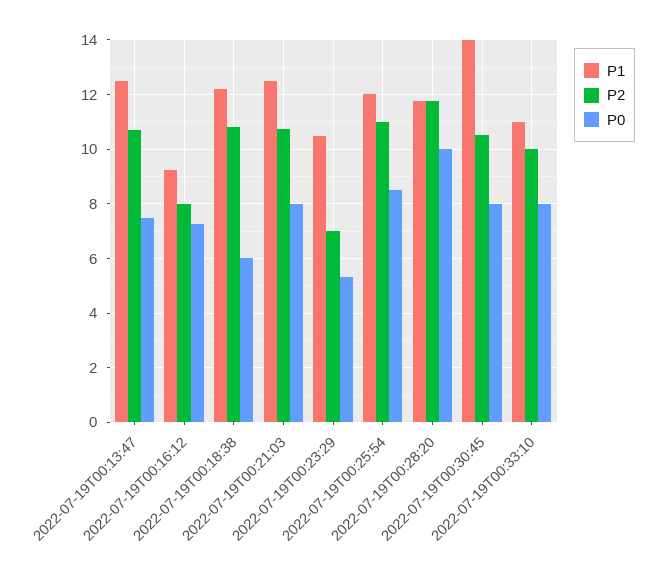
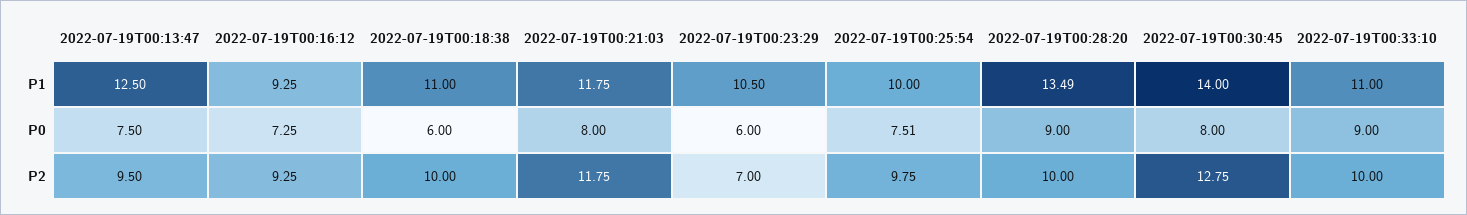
  {
    "P1": {
      "2022-07-19T00:13:47": 12.5,
      "2022-07-19T00:16:12": 9.25,
-     "2022-07-19T00:18:38": 12.25,
+     "2022-07-19T00:18:38": 11,
-     "2022-07-19T00:21:03": 12.5,
+     "2022-07-19T00:21:03": 11.75,
      "2022-07-19T00:23:29": 10.5,
-     "2022-07-19T00:25:54": 12,
+     "2022-07-19T00:25:54": 10,
-     "2022-07-19T00:28:20": 11.75,
+     "2022-07-19T00:28:20": 13.49,
      "2022-07-19T00:30:45": 14,
      "2022-07-19T00:33:10": 11
    },
    "P2": {
-     "2022-07-19T00:13:47": 10.75,
+     "2022-07-19T00:13:47": 9.5,
-     "2022-07-19T00:16:12": 8,
+     "2022-07-19T00:16:12": 9.25,
-     "2022-07-19T00:18:38": 10.75,
+     "2022-07-19T00:18:38": 10,
-     "2022-07-19T00:21:03": 10.75,
+     "2022-07-19T00:21:03": 11.75,
      "2022-07-19T00:23:29": 7,
-     "2022-07-19T00:25:54": 11,
+     "2022-07-19T00:25:54": 9.75,
-     "2022-07-19T00:28:20": 11.75,
+     "2022-07-19T00:28:20": 10,
-     "2022-07-19T00:30:45": 10.5,
+     "2022-07-19T00:30:45": 12.75,
      "2022-07-19T00:33:10": 10
    },
    "P0": {
      "2022-07-19T00:13:47": 7.5,
      "2022-07-19T00:16:12": 7.25,
      "2022-07-19T00:18:38": 6,
      "2022-07-19T00:21:03": 8,
-     "2022-07-19T00:23:29": 5.25,
+     "2022-07-19T00:23:29": 6,
-     "2022-07-19T00:25:54": 8.5,
+     "2022-07-19T00:25:54": 7.51,
-     "2022-07-19T00:28:20": 10,
+     "2022-07-19T00:28:20": 9,
      "2022-07-19T00:30:45": 8,
-     "2022-07-19T00:33:10": 8
+     "2022-07-19T00:33:10": 9
    }
  }

